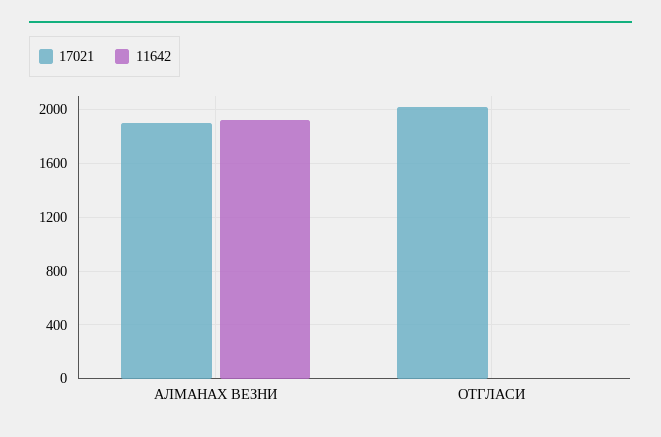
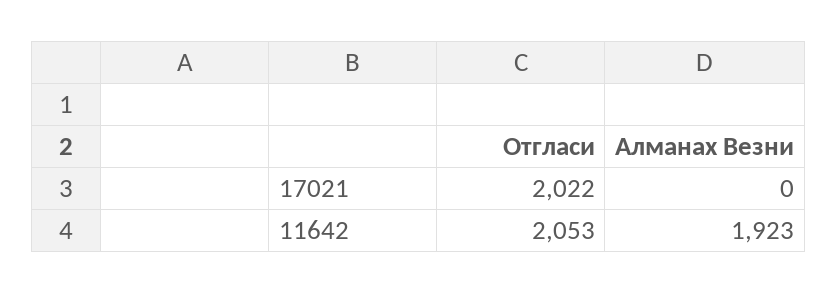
  {
    "17021": {
-     "АЛМАНАХ ВЕЗНИ": 1900,
+     "АЛМАНАХ ВЕЗНИ": 0,
      "ОТГЛАСИ": 2022
    },
    "11642": {
      "АЛМАНАХ ВЕЗНИ": 1923,
-     "ОТГЛАСИ": 0
+     "ОТГЛАСИ": 2053
    }
  }

